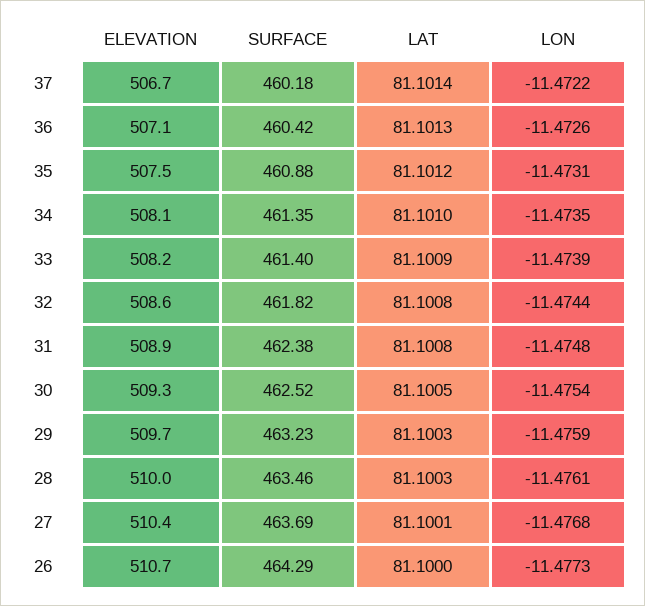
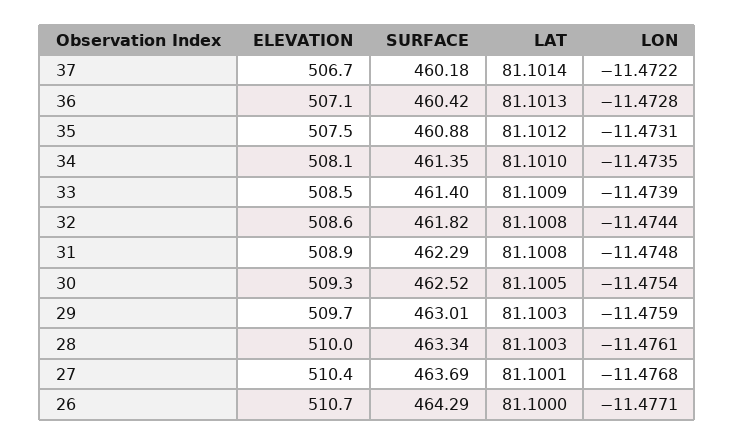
  {
    "ELEVATION": {
      "37": 506.7,
      "36": 507.1,
      "35": 507.5,
      "34": 508.1,
-     "33": 508.2,
+     "33": 508.5,
      "32": 508.6,
      "31": 508.9,
      "30": 509.3,
      "29": 509.7,
      "28": 510,
      "27": 510.4,
      "26": 510.7
    },
    "SURFACE": {
      "37": 460.18,
      "36": 460.42,
      "35": 460.88,
      "34": 461.35,
      "33": 461.4,
      "32": 461.82,
-     "31": 462.38,
+     "31": 462.29,
      "30": 462.52,
-     "29": 463.23,
+     "29": 463.01,
-     "28": 463.46,
+     "28": 463.34,
      "27": 463.69,
      "26": 464.29
    },
    "LAT": {
      "37": 81.1014,
      "36": 81.1013,
      "35": 81.1012,
      "34": 81.101,
      "33": 81.1009,
      "32": 81.1008,
      "31": 81.1008,
      "30": 81.1005,
      "29": 81.1003,
      "28": 81.1003,
      "27": 81.1001,
      "26": 81.1
    },
    "LON": {
      "37": -11.4722,
-     "36": -11.4726,
+     "36": -11.4728,
      "35": -11.4731,
      "34": -11.4735,
      "33": -11.4739,
      "32": -11.4744,
      "31": -11.4748,
      "30": -11.4754,
      "29": -11.4759,
      "28": -11.4761,
      "27": -11.4768,
-     "26": -11.4773
+     "26": -11.4771
    }
  }

